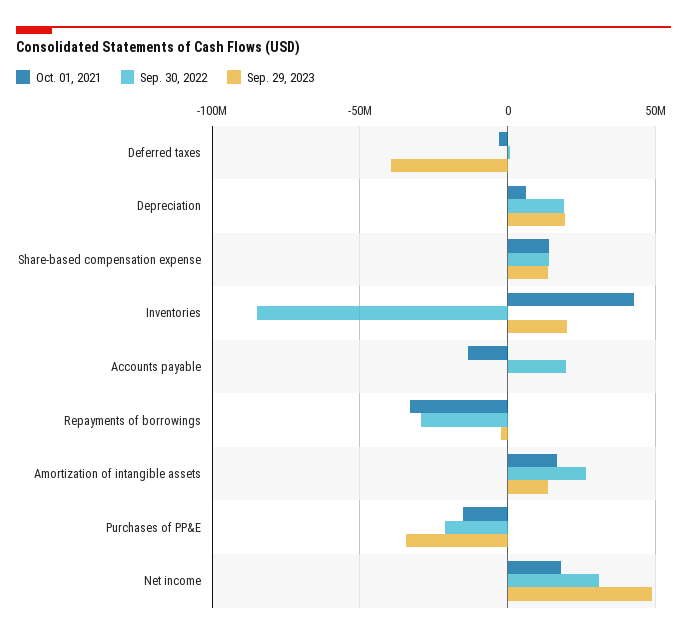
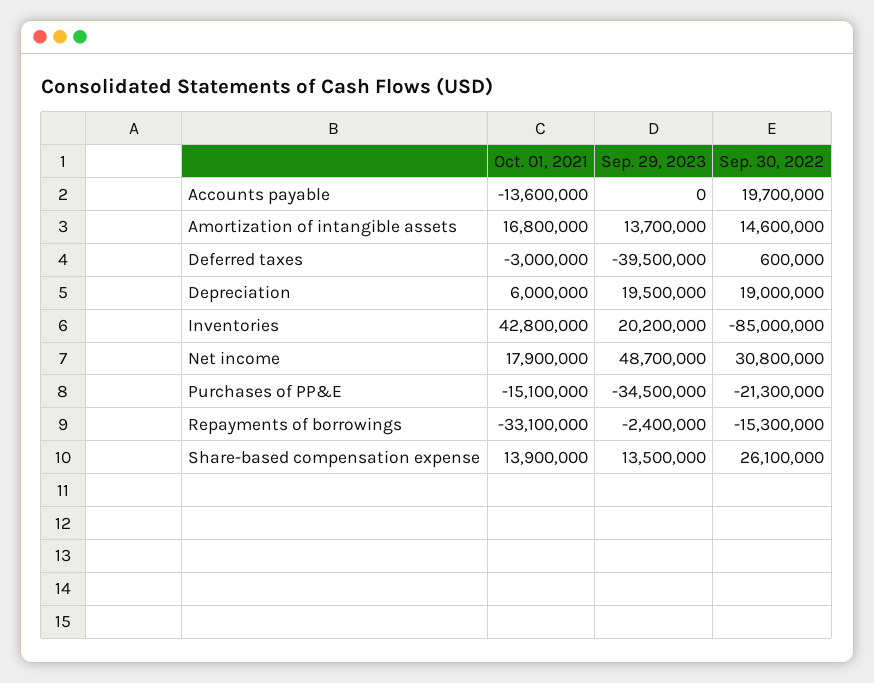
  {
    "Oct. 01, 2021": {
      "Deferred taxes": -3000000,
      "Depreciation": 6000000,
      "Share-based compensation expense": 13900000,
      "Inventories": 42800000,
      "Accounts payable": -13600000,
      "Repayments of borrowings": -33100000,
      "Amortization of intangible assets": 16800000,
      "Purchases of PP&E": -15100000,
      "Net income": 17900000
    },
    "Sep. 30, 2022": {
      "Deferred taxes": 600000,
      "Depreciation": 19000000,
-     "Share-based compensation expense": 15000000,
+     "Share-based compensation expense": 26100000,
      "Inventories": -85000000,
      "Accounts payable": 19700000,
-     "Repayments of borrowings": -30000000,
+     "Repayments of borrowings": -15300000,
-     "Amortization of intangible assets": 25000000,
+     "Amortization of intangible assets": 14600000,
      "Purchases of PP&E": -21300000,
      "Net income": 30800000
    },
    "Sep. 29, 2023": {
      "Deferred taxes": -39500000,
      "Depreciation": 19500000,
      "Share-based compensation expense": 13500000,
      "Inventories": 20200000,
      "Accounts payable": 0,
      "Repayments of borrowings": -2400000,
      "Amortization of intangible assets": 13700000,
      "Purchases of PP&E": -34500000,
      "Net income": 48700000
    }
  }

